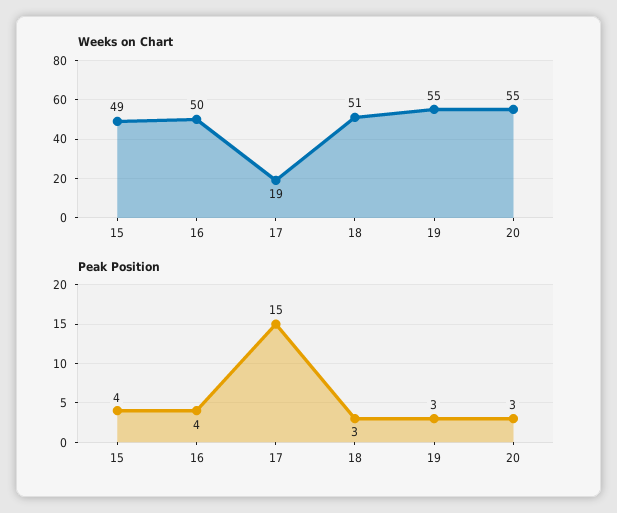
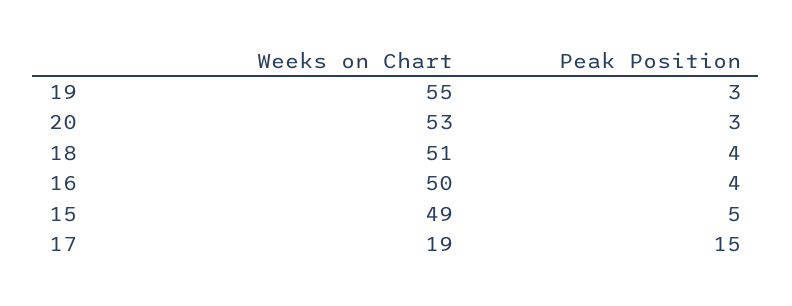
  {
    "Weeks on Chart": {
      "15": 49,
      "16": 50,
      "17": 19,
      "18": 51,
      "19": 55,
-     "20": 55
+     "20": 53
    },
    "Peak Position": {
-     "15": 4,
+     "15": 5,
      "16": 4,
      "17": 15,
-     "18": 3,
+     "18": 4,
      "19": 3,
      "20": 3
    }
  }

